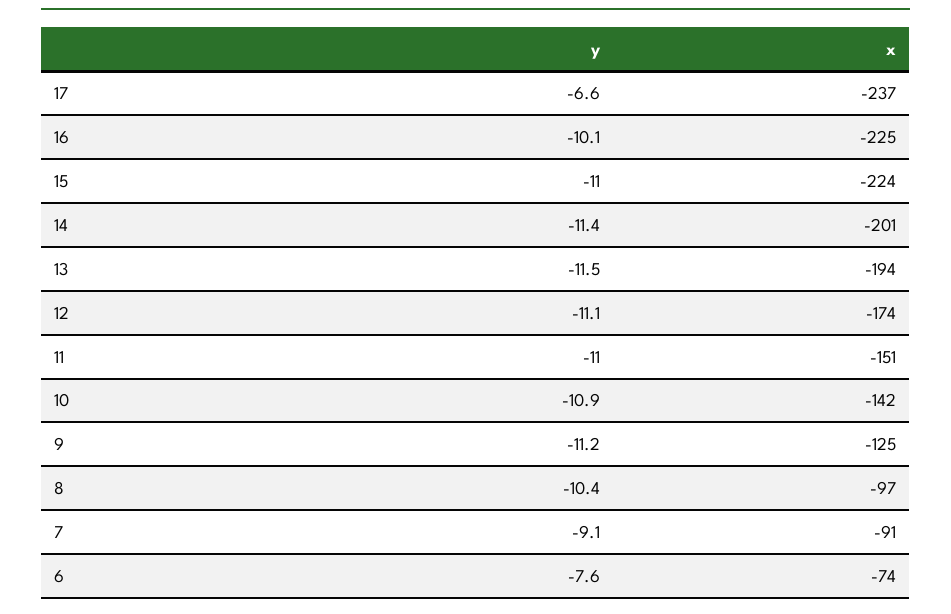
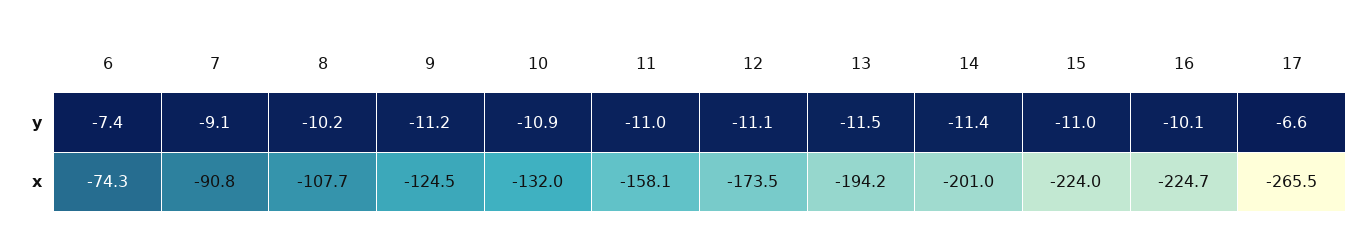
  {
    "y": {
      "17": -6.6,
      "16": -10.1,
      "15": -11,
      "14": -11.4,
      "13": -11.5,
      "12": -11.1,
      "11": -11,
      "10": -10.9,
      "9": -11.2,
-     "8": -10.4,
+     "8": -10.2,
      "7": -9.1,
-     "6": -7.6
+     "6": -7.4
    },
    "x": {
-     "17": -237,
+     "17": -265.5,
      "16": -224.7,
      "15": -224,
      "14": -201,
      "13": -194.2,
      "12": -173.5,
-     "11": -151,
+     "11": -158.1,
-     "10": -142,
+     "10": -132,
      "9": -124.5,
-     "8": -97,
+     "8": -107.7,
      "7": -90.8,
      "6": -74.3
    }
  }

